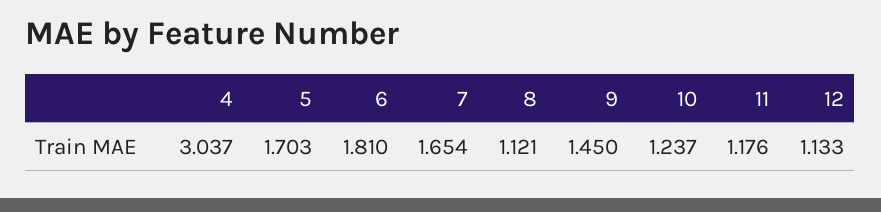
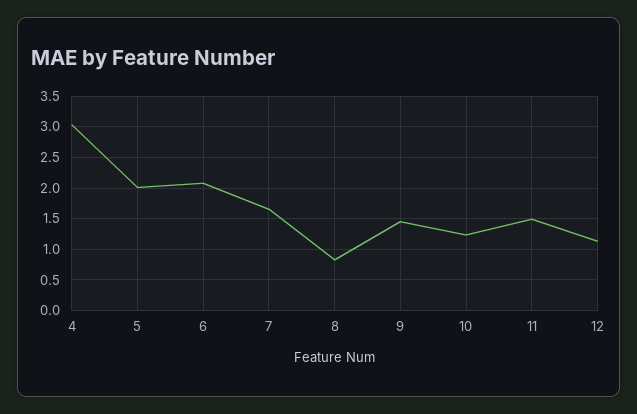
  {
    "4": 3.037,
-   "5": 1.703,
+   "5": 2,
-   "6": 1.81,
+   "6": 2.1,
    "7": 1.654,
-   "8": 1.121,
+   "8": 0.8,
    "9": 1.45,
    "10": 1.237,
-   "11": 1.176,
+   "11": 1.5,
    "12": 1.133
  }

